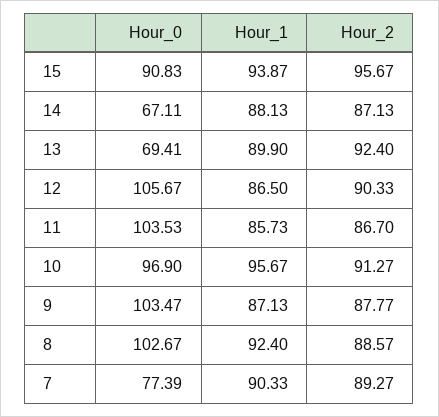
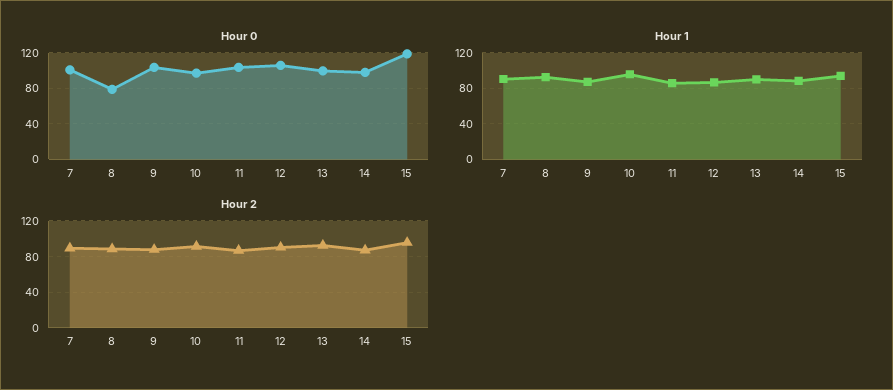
  {
    "Hour_0": {
-     "15": 90.83,
+     "15": 120,
-     "14": 67.11,
+     "14": 100,
-     "13": 69.41,
+     "13": 100,
      "12": 105.67,
      "11": 103.53,
      "10": 96.9,
      "9": 103.47,
-     "8": 102.67,
+     "8": 80,
-     "7": 77.39
+     "7": 100
    },
    "Hour_1": {
      "15": 93.87,
      "14": 88.13,
      "13": 89.9,
      "12": 86.5,
      "11": 85.73,
      "10": 95.67,
      "9": 87.13,
      "8": 92.4,
      "7": 90.33
    },
    "Hour_2": {
      "15": 95.67,
      "14": 87.13,
      "13": 92.4,
      "12": 90.33,
      "11": 86.7,
      "10": 91.27,
      "9": 87.77,
      "8": 88.57,
      "7": 89.27
    }
  }

